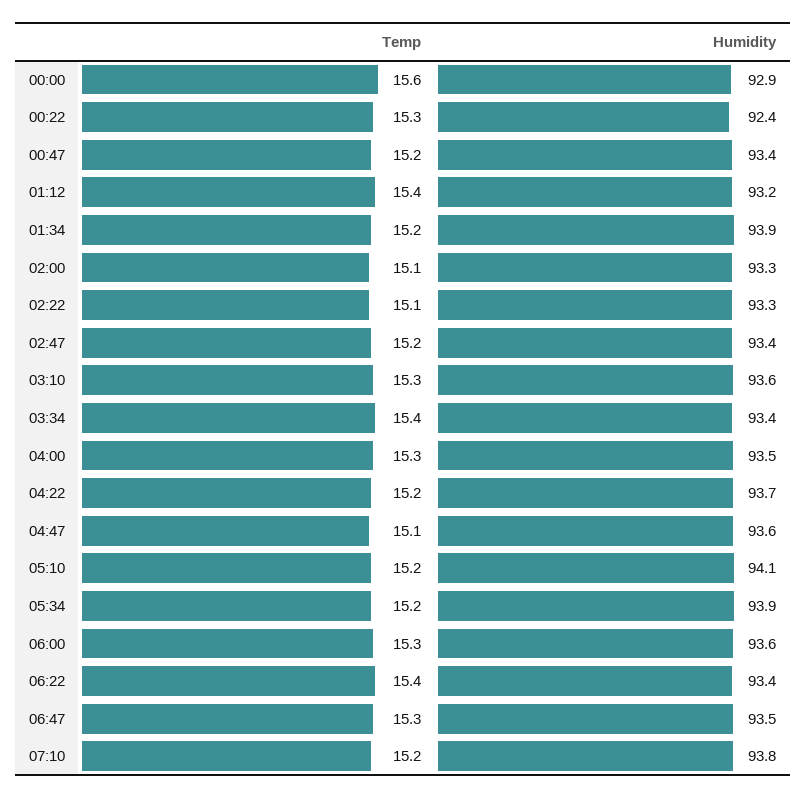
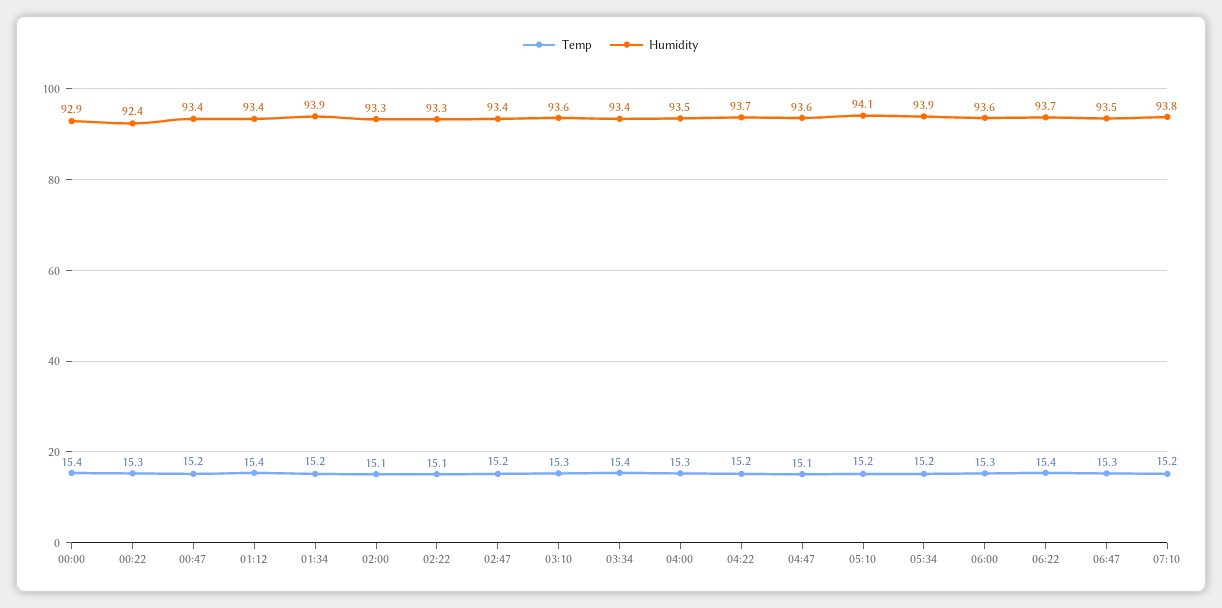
  {
    "Temp": {
-     "00:00": 15.6,
+     "00:00": 15.4,
      "00:22": 15.3,
      "00:47": 15.2,
      "01:12": 15.4,
      "01:34": 15.2,
      "02:00": 15.1,
      "02:22": 15.1,
      "02:47": 15.2,
      "03:10": 15.3,
      "03:34": 15.4,
      "04:00": 15.3,
      "04:22": 15.2,
      "04:47": 15.1,
      "05:10": 15.2,
      "05:34": 15.2,
      "06:00": 15.3,
      "06:22": 15.4,
      "06:47": 15.3,
      "07:10": 15.2
    },
    "Humidity": {
      "00:00": 92.9,
      "00:22": 92.4,
      "00:47": 93.4,
-     "01:12": 93.2,
+     "01:12": 93.4,
      "01:34": 93.9,
      "02:00": 93.3,
      "02:22": 93.3,
      "02:47": 93.4,
      "03:10": 93.6,
      "03:34": 93.4,
      "04:00": 93.5,
      "04:22": 93.7,
      "04:47": 93.6,
      "05:10": 94.1,
      "05:34": 93.9,
      "06:00": 93.6,
-     "06:22": 93.4,
+     "06:22": 93.7,
      "06:47": 93.5,
      "07:10": 93.8
    }
  }

